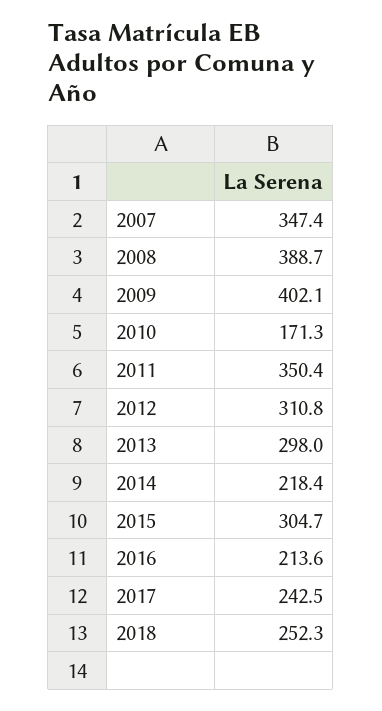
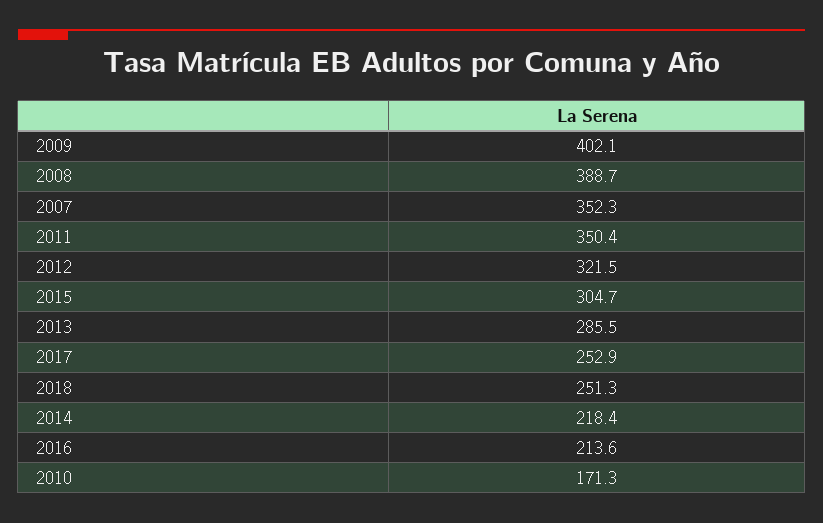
  {
-   "2007": 347.4,
+   "2007": 352.3,
    "2008": 388.7,
    "2009": 402.1,
    "2010": 171.3,
    "2011": 350.4,
-   "2012": 310.8,
+   "2012": 321.5,
-   "2013": 298,
+   "2013": 285.5,
    "2014": 218.4,
    "2015": 304.7,
    "2016": 213.6,
-   "2017": 242.5,
+   "2017": 252.9,
-   "2018": 252.3
+   "2018": 251.3
  }

